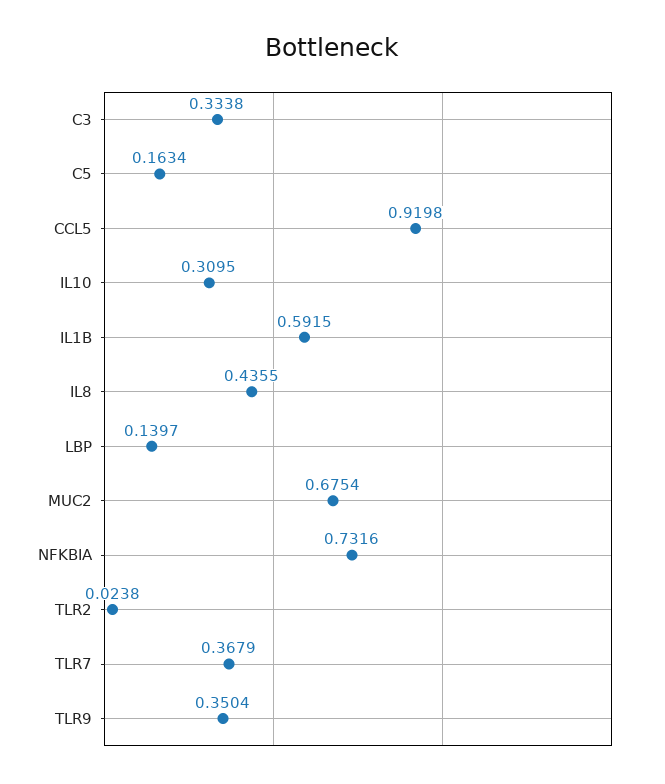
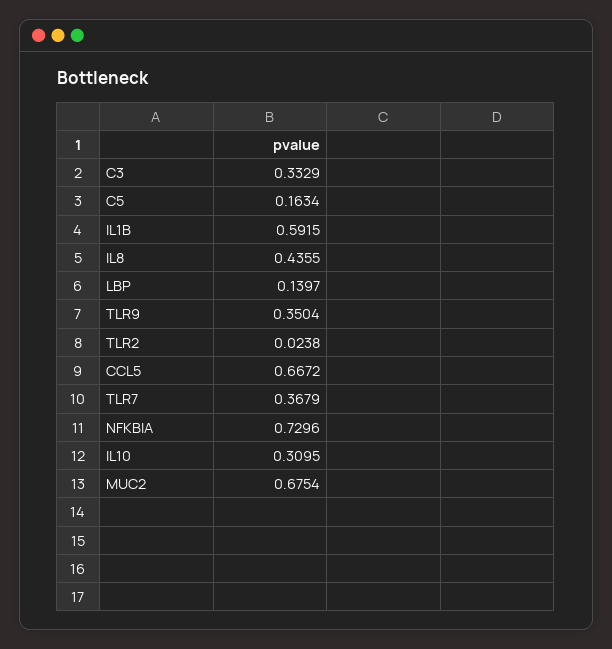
  {
-   "C3": 0.3338,
+   "C3": 0.3329,
    "C5": 0.1634,
-   "CCL5": 0.9198,
+   "CCL5": 0.6672,
    "IL10": 0.3095,
    "IL1B": 0.5915,
    "IL8": 0.4355,
    "LBP": 0.1397,
    "MUC2": 0.6754,
-   "NFKBIA": 0.7316,
+   "NFKBIA": 0.7296,
    "TLR2": 0.0238,
    "TLR7": 0.3679,
    "TLR9": 0.3504
  }

